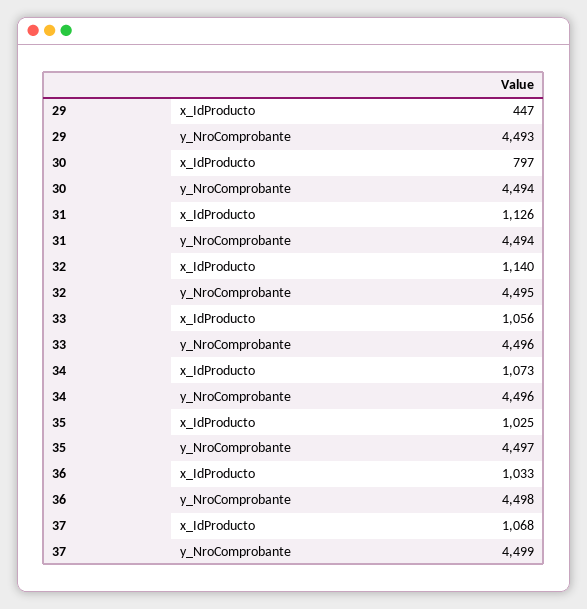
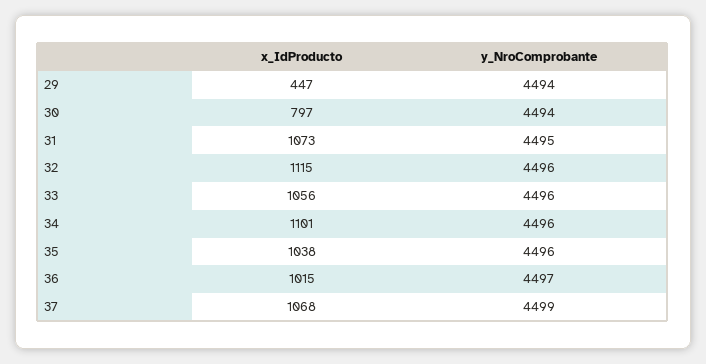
  {
    "29": {
      "x_IdProducto": 447,
-     "y_NroComprobante": 4493
+     "y_NroComprobante": 4494
    },
    "30": {
      "x_IdProducto": 797,
      "y_NroComprobante": 4494
    },
    "31": {
-     "x_IdProducto": 1126,
+     "x_IdProducto": 1073,
-     "y_NroComprobante": 4494
+     "y_NroComprobante": 4495
    },
    "32": {
-     "x_IdProducto": 1140,
+     "x_IdProducto": 1115,
-     "y_NroComprobante": 4495
+     "y_NroComprobante": 4496
    },
    "33": {
      "x_IdProducto": 1056,
      "y_NroComprobante": 4496
    },
    "34": {
-     "x_IdProducto": 1073,
+     "x_IdProducto": 1101,
      "y_NroComprobante": 4496
    },
    "35": {
-     "x_IdProducto": 1025,
+     "x_IdProducto": 1038,
-     "y_NroComprobante": 4497
+     "y_NroComprobante": 4496
    },
    "36": {
-     "x_IdProducto": 1033,
+     "x_IdProducto": 1015,
-     "y_NroComprobante": 4498
+     "y_NroComprobante": 4497
    },
    "37": {
      "x_IdProducto": 1068,
      "y_NroComprobante": 4499
    }
  }

